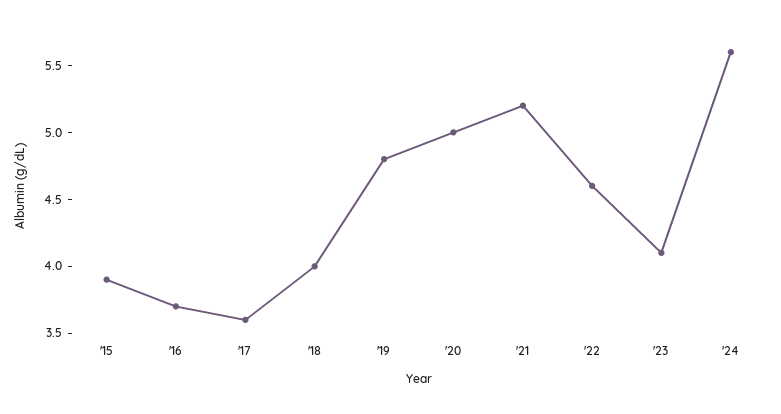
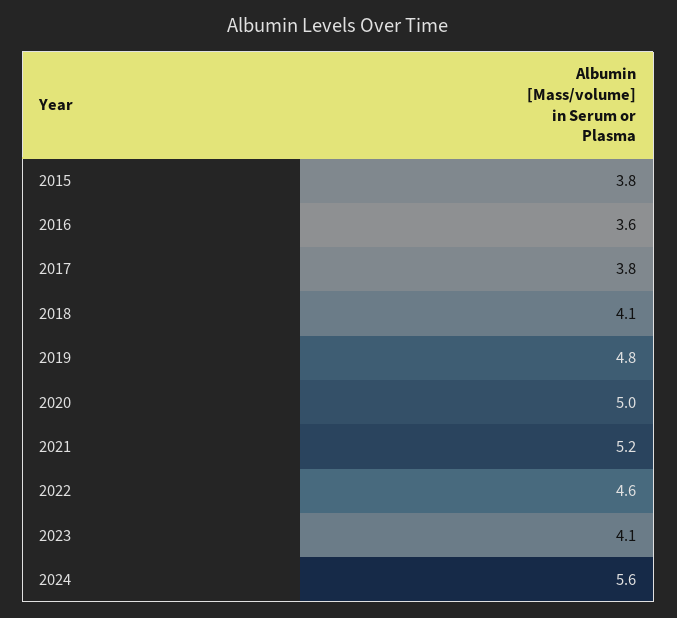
  {
-   "'15": 3.9,
+   "'15": 3.8,
-   "'16": 3.7,
+   "'16": 3.6,
-   "'17": 3.6,
+   "'17": 3.8,
-   "'18": 4,
+   "'18": 4.1,
    "'19": 4.8,
    "'20": 5,
    "'21": 5.2,
    "'22": 4.6,
    "'23": 4.1,
    "'24": 5.6
  }

